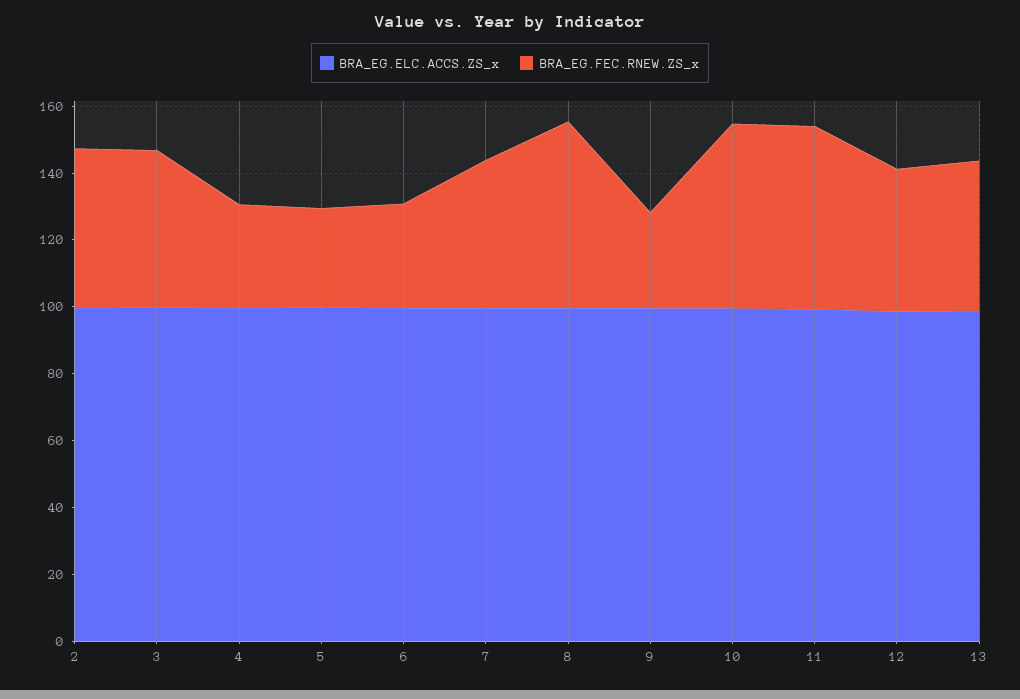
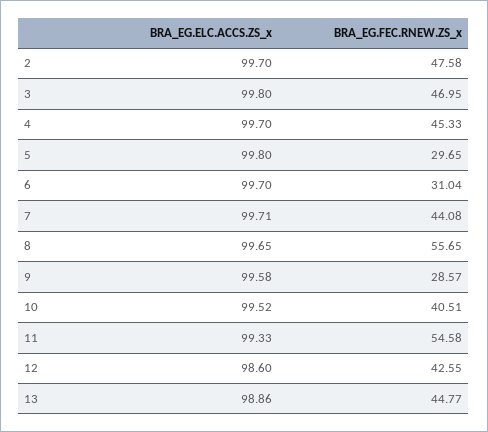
  {
    "BRA_EG.ELC.ACCS.ZS_x": {
      "2": 99.7,
      "3": 99.8,
      "4": 99.7,
      "5": 99.8,
      "6": 99.7,
      "7": 99.71,
      "8": 99.65,
      "9": 99.58,
      "10": 99.52,
      "11": 99.33,
      "12": 98.6,
      "13": 98.86
    },
    "BRA_EG.FEC.RNEW.ZS_x": {
      "2": 47.58,
      "3": 46.95,
-     "4": 30,
+     "4": 45.33,
      "5": 29.65,
      "6": 31.04,
      "7": 44.08,
      "8": 55.65,
      "9": 28.57,
-     "10": 55,
+     "10": 40.51,
      "11": 54.58,
      "12": 42.55,
      "13": 44.77
    }
  }

